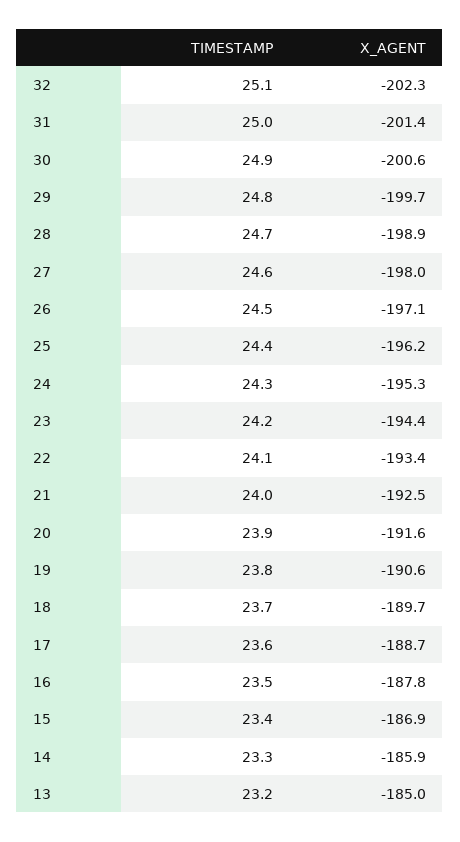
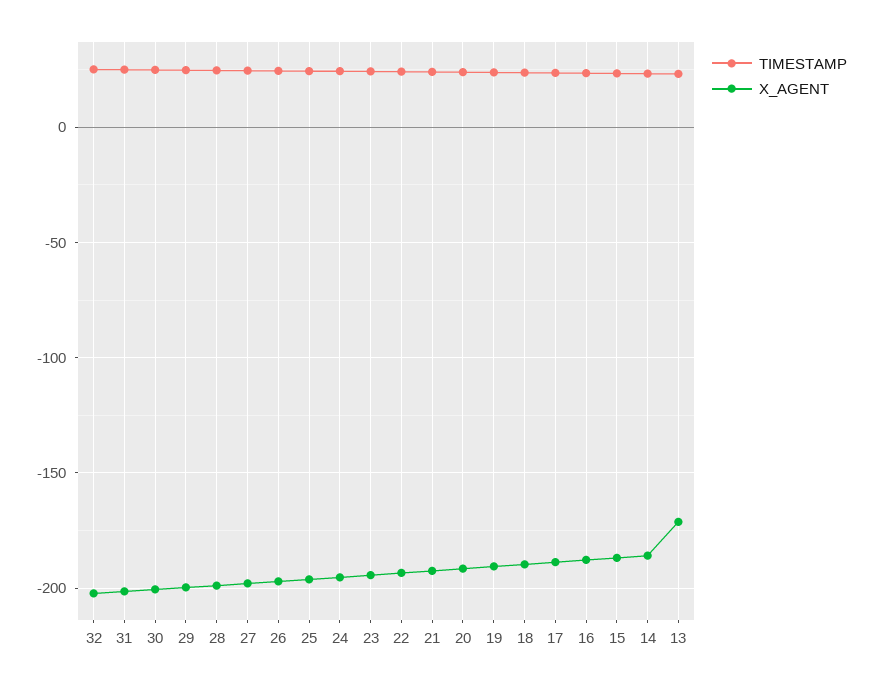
  {
    "TIMESTAMP": {
      "32": 25.1,
      "31": 25,
      "30": 24.9,
      "29": 24.8,
      "28": 24.7,
      "27": 24.6,
      "26": 24.5,
      "25": 24.4,
      "24": 24.3,
      "23": 24.2,
      "22": 24.1,
      "21": 24,
      "20": 23.9,
      "19": 23.8,
      "18": 23.7,
      "17": 23.6,
      "16": 23.5,
      "15": 23.4,
      "14": 23.3,
      "13": 23.2
    },
    "X_AGENT": {
      "32": -202.3,
      "31": -201.4,
      "30": -200.6,
      "29": -199.7,
      "28": -198.9,
      "27": -198,
      "26": -197.1,
      "25": -196.2,
      "24": -195.3,
      "23": -194.4,
      "22": -193.4,
      "21": -192.5,
      "20": -191.6,
      "19": -190.6,
      "18": -189.7,
      "17": -188.7,
      "16": -187.8,
      "15": -186.9,
      "14": -185.9,
-     "13": -185
+     "13": -170
    }
  }

